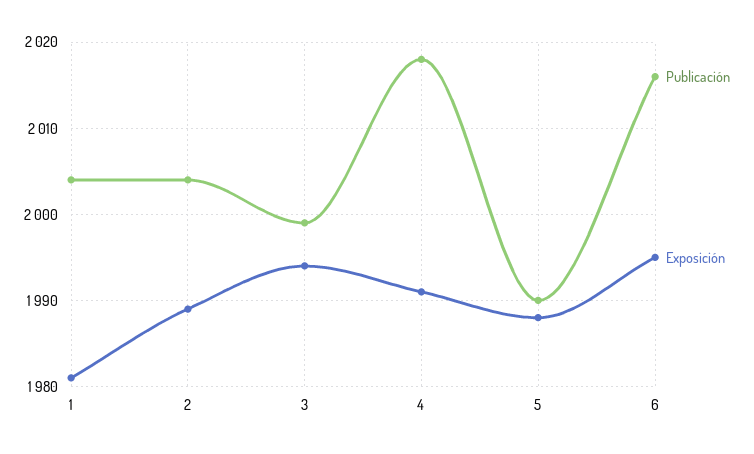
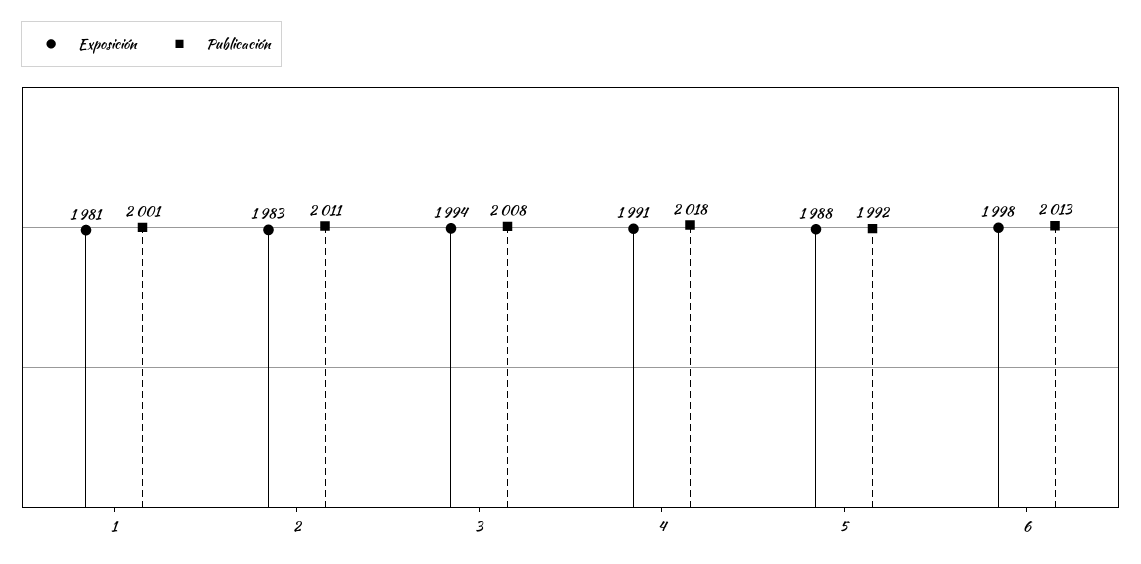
  {
    "Publicación": {
-     "1": 2004,
+     "1": 2001,
-     "2": 2004,
+     "2": 2011,
-     "3": 1999,
+     "3": 2008,
      "4": 2018,
-     "5": 1990,
+     "5": 1992,
-     "6": 2016
+     "6": 2013
    },
    "Exposición": {
      "1": 1981,
-     "2": 1989,
+     "2": 1983,
      "3": 1994,
      "4": 1991,
      "5": 1988,
-     "6": 1995
+     "6": 1998
    }
  }

